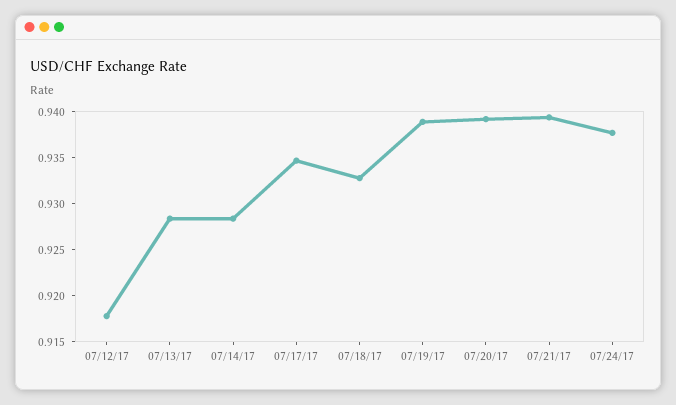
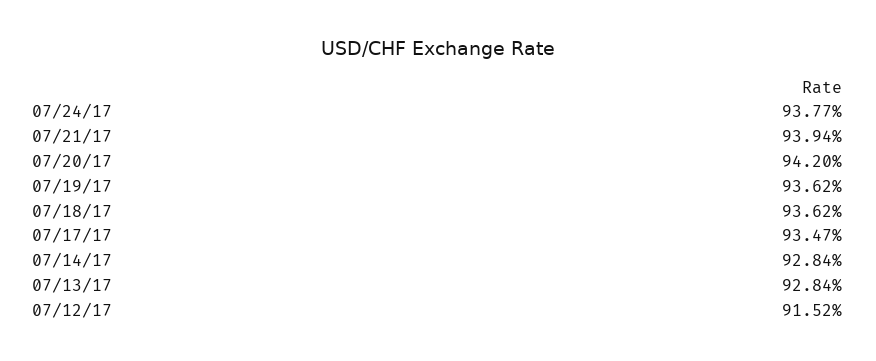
  {
-   "07/12/17": 0.918,
+   "07/12/17": 0.9152,
    "07/13/17": 0.9284,
    "07/14/17": 0.9284,
    "07/17/17": 0.9347,
-   "07/18/17": 0.933,
+   "07/18/17": 0.9362,
-   "07/19/17": 0.939,
+   "07/19/17": 0.9362,
-   "07/20/17": 0.939,
+   "07/20/17": 0.942,
    "07/21/17": 0.9394,
    "07/24/17": 0.9377
  }

